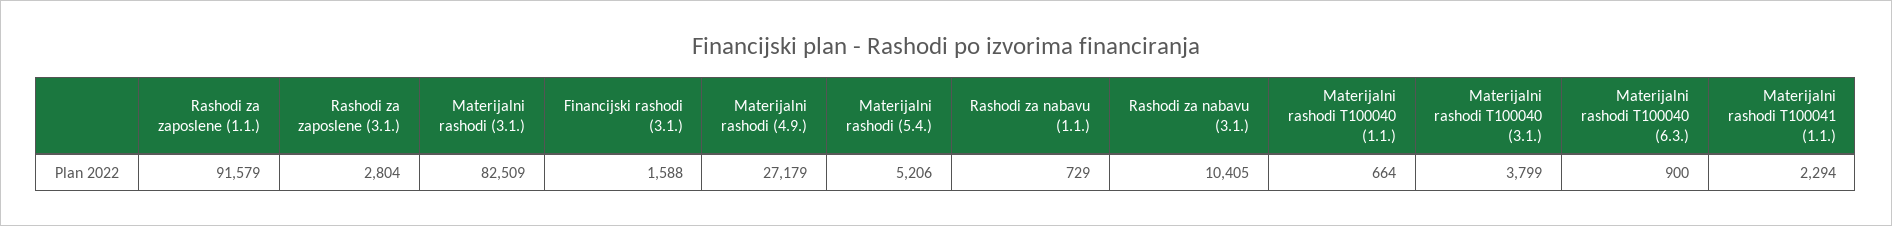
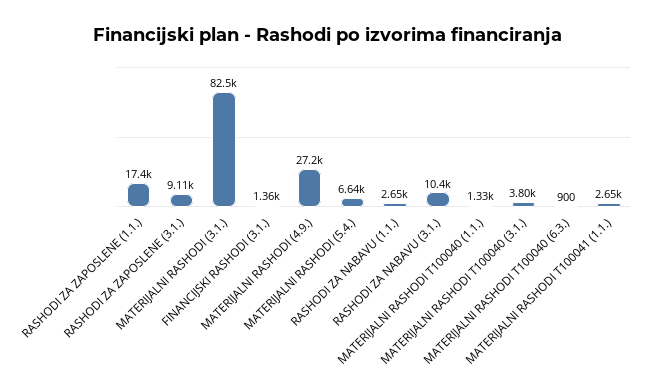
  {
-   "Rashodi za zaposlene (1.1.)": 91579,
+   "Rashodi za zaposlene (1.1.)": 17400,
-   "Rashodi za zaposlene (3.1.)": 2804,
+   "Rashodi za zaposlene (3.1.)": 9110,
    "Materijalni rashodi (3.1.)": 82509,
-   "Financijski rashodi (3.1.)": 1588,
+   "Financijski rashodi (3.1.)": 1360,
    "Materijalni rashodi (4.9.)": 27179,
-   "Materijalni rashodi (5.4.)": 5206,
+   "Materijalni rashodi (5.4.)": 6640,
-   "Rashodi za nabavu (1.1.)": 729,
+   "Rashodi za nabavu (1.1.)": 2650,
    "Rashodi za nabavu (3.1.)": 10405,
-   "Materijalni rashodi T100040 (1.1.)": 664,
+   "Materijalni rashodi T100040 (1.1.)": 1330,
    "Materijalni rashodi T100040 (3.1.)": 3799,
    "Materijalni rashodi T100040 (6.3.)": 900,
-   "Materijalni rashodi T100041 (1.1.)": 2294
+   "Materijalni rashodi T100041 (1.1.)": 2650
  }

